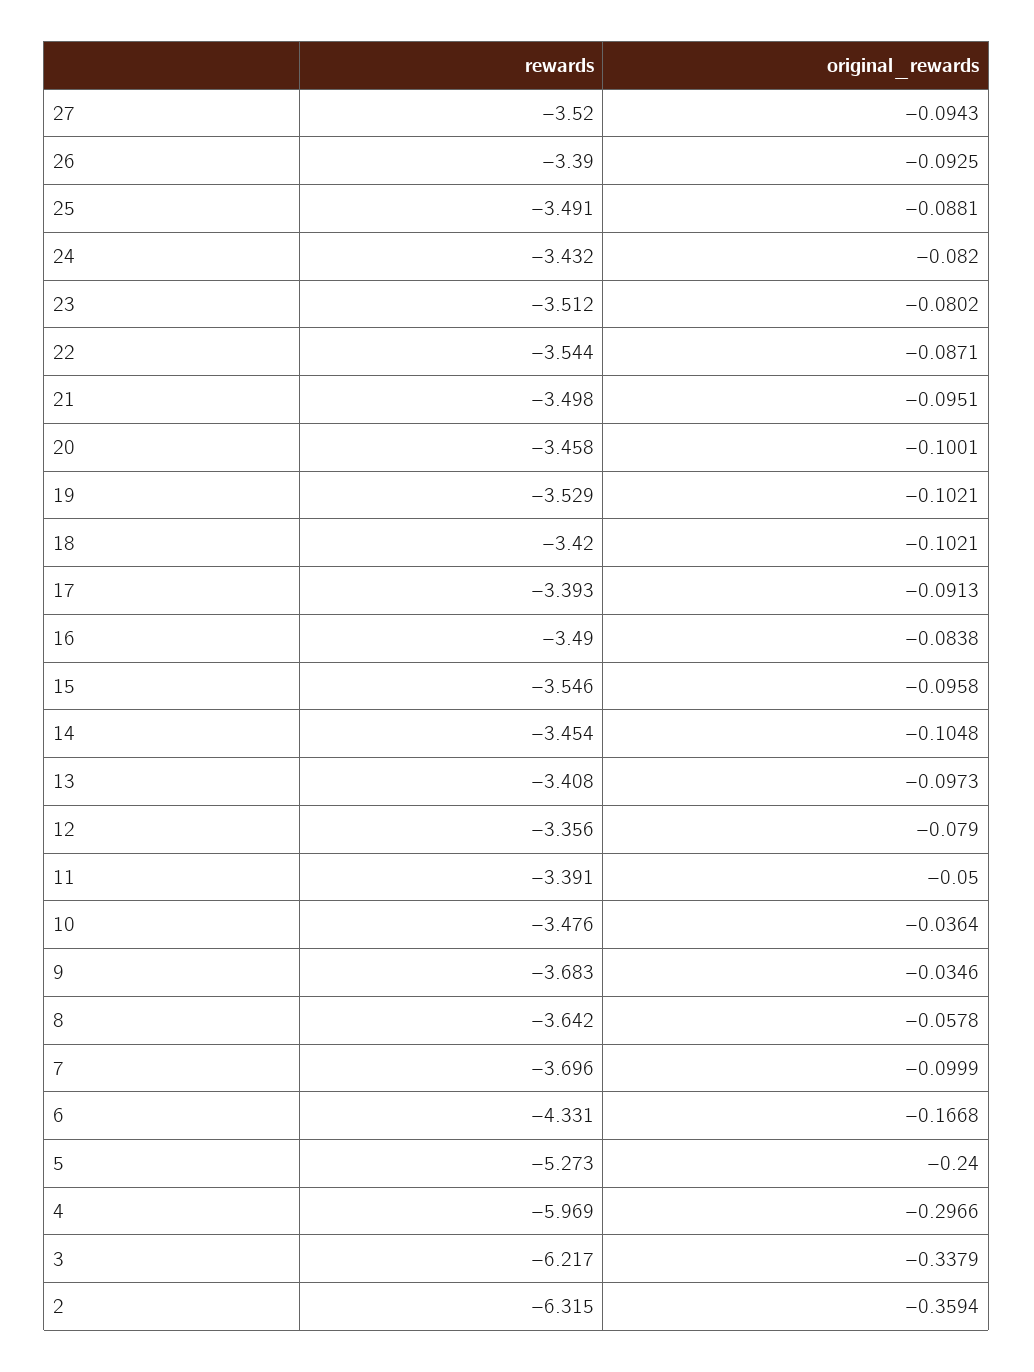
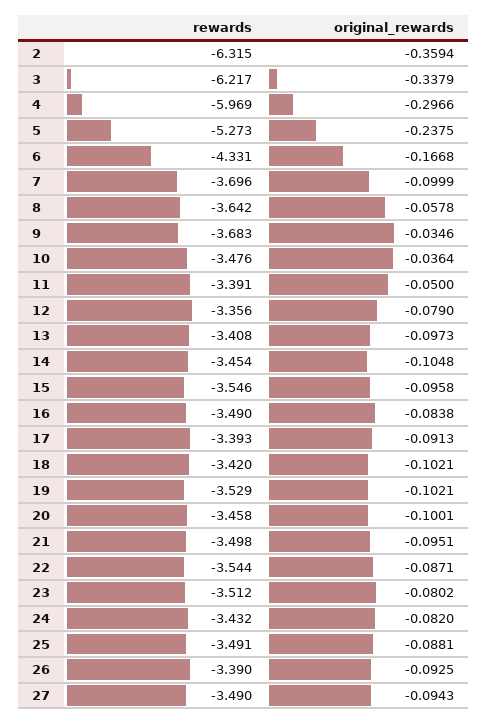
  {
    "rewards": {
-     "27": -3.52,
+     "27": -3.49,
      "26": -3.39,
      "25": -3.491,
      "24": -3.432,
      "23": -3.512,
      "22": -3.544,
      "21": -3.498,
      "20": -3.458,
      "19": -3.529,
      "18": -3.42,
      "17": -3.393,
      "16": -3.49,
      "15": -3.546,
      "14": -3.454,
      "13": -3.408,
      "12": -3.356,
      "11": -3.391,
      "10": -3.476,
      "9": -3.683,
      "8": -3.642,
      "7": -3.696,
      "6": -4.331,
      "5": -5.273,
      "4": -5.969,
      "3": -6.217,
      "2": -6.315
    },
    "original_rewards": {
      "27": -0.0943,
      "26": -0.0925,
      "25": -0.0881,
      "24": -0.082,
      "23": -0.0802,
      "22": -0.0871,
      "21": -0.0951,
      "20": -0.1001,
      "19": -0.1021,
      "18": -0.1021,
      "17": -0.0913,
      "16": -0.0838,
      "15": -0.0958,
      "14": -0.1048,
      "13": -0.0973,
      "12": -0.079,
      "11": -0.05,
      "10": -0.0364,
      "9": -0.0346,
      "8": -0.0578,
      "7": -0.0999,
      "6": -0.1668,
-     "5": -0.24,
+     "5": -0.2375,
      "4": -0.2966,
      "3": -0.3379,
      "2": -0.3594
    }
  }

